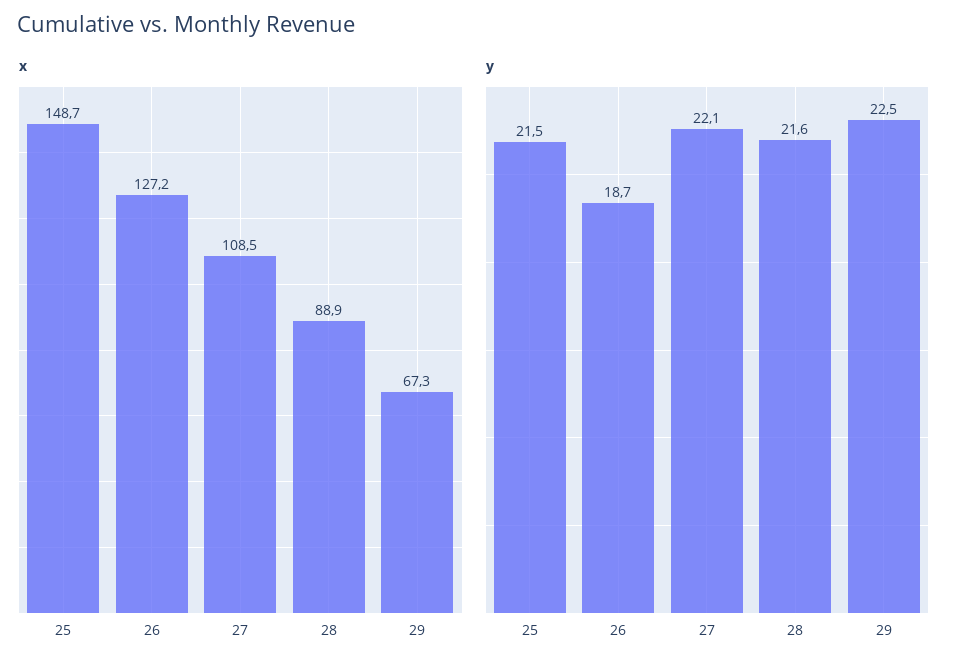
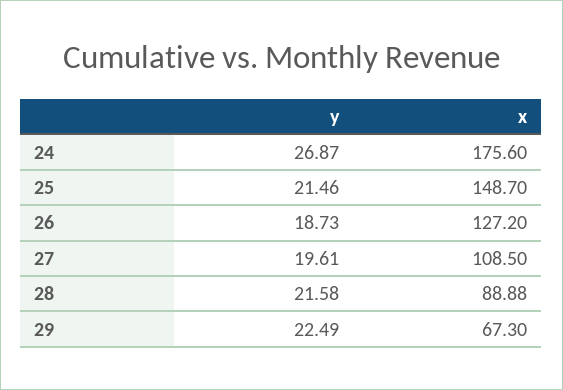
  {
    "x": {
      "25": 148.7,
      "26": 127.2,
      "27": 108.5,
      "28": 88.88,
-     "29": 67.3
+     "29": 67.3,
+     "24": 175.6
    },
    "y": {
      "25": 21.46,
      "26": 18.73,
-     "27": 22.1,
+     "27": 19.61,
      "28": 21.58,
-     "29": 22.49
+     "29": 22.49,
+     "24": 26.87
    }
  }

